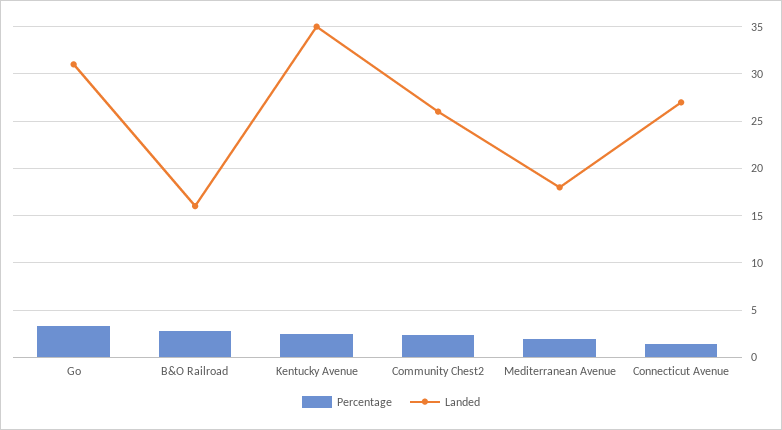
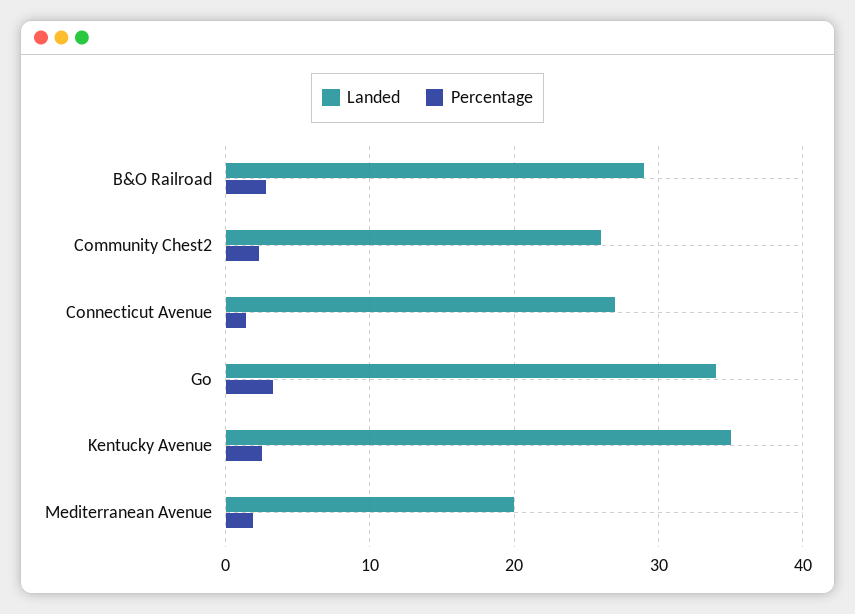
  {
    "Percentage": {
      "Go": 3,
      "B&O Railroad": 3,
      "Kentucky Avenue": 3,
      "Community Chest2": 2,
      "Mediterranean Avenue": 2,
      "Connecticut Avenue": 1
    },
    "Landed": {
-     "Go": 31,
+     "Go": 34,
-     "B&O Railroad": 16,
+     "B&O Railroad": 29,
      "Kentucky Avenue": 35,
      "Community Chest2": 26,
-     "Mediterranean Avenue": 18,
+     "Mediterranean Avenue": 20,
      "Connecticut Avenue": 27
    }
  }

